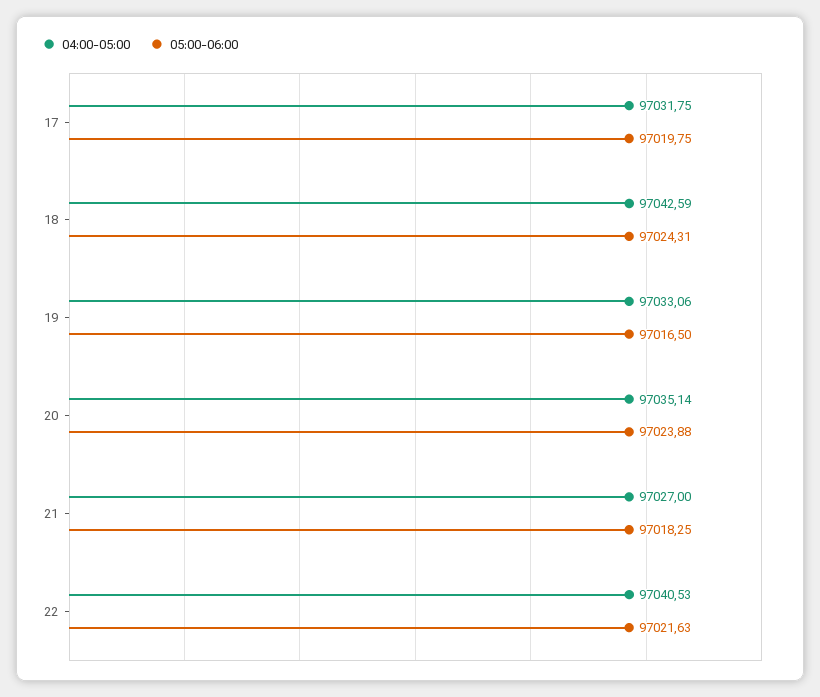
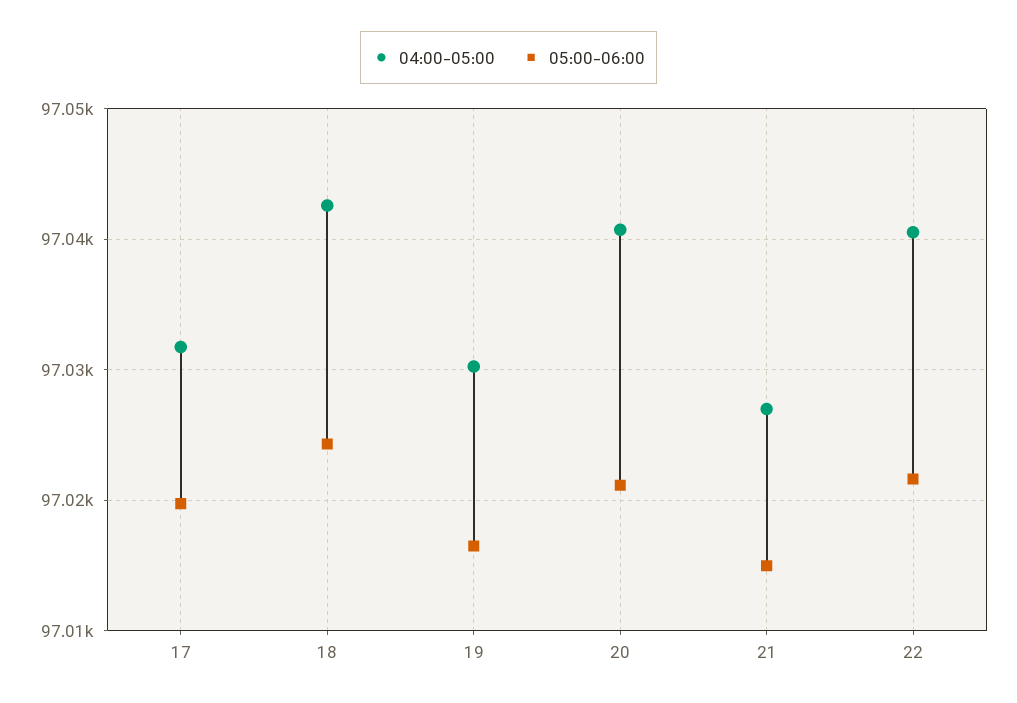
  {
    "04:00-05:00": {
      "17": 97031.75,
      "18": 97042.59,
-     "19": 97033.06,
+     "19": 97030,
-     "20": 97035.14,
+     "20": 97041,
      "21": 97027,
      "22": 97040.53
    },
    "05:00-06:00": {
      "17": 97019.75,
      "18": 97024.31,
      "19": 97016.5,
-     "20": 97023.88,
+     "20": 97021,
-     "21": 97018.25,
+     "21": 97015,
      "22": 97021.63
    }
  }

